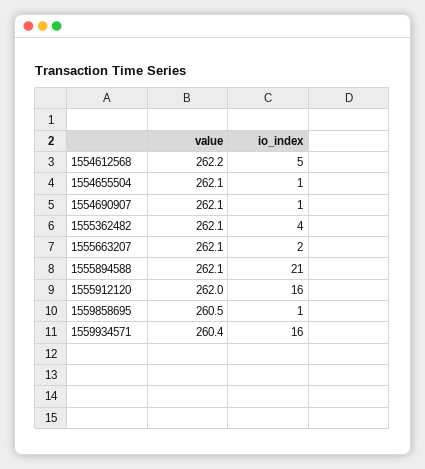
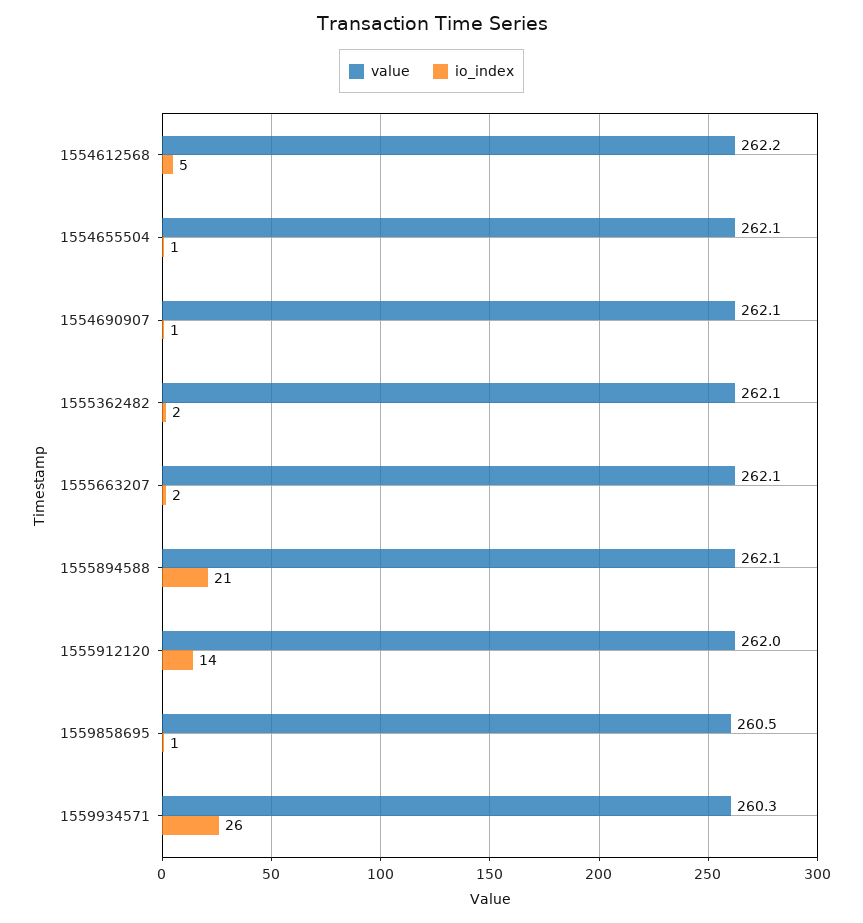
  {
    "value": {
      "1554612568": 262.2,
      "1554655504": 262.1,
      "1554690907": 262.1,
      "1555362482": 262.1,
      "1555663207": 262.1,
      "1555894588": 262.1,
      "1555912120": 262,
      "1559858695": 260.5,
-     "1559934571": 260.4
+     "1559934571": 260.3
    },
    "io_index": {
      "1554612568": 5,
      "1554655504": 1,
      "1554690907": 1,
-     "1555362482": 4,
+     "1555362482": 2,
      "1555663207": 2,
      "1555894588": 21,
-     "1555912120": 16,
+     "1555912120": 14,
      "1559858695": 1,
-     "1559934571": 16
+     "1559934571": 26
    }
  }

